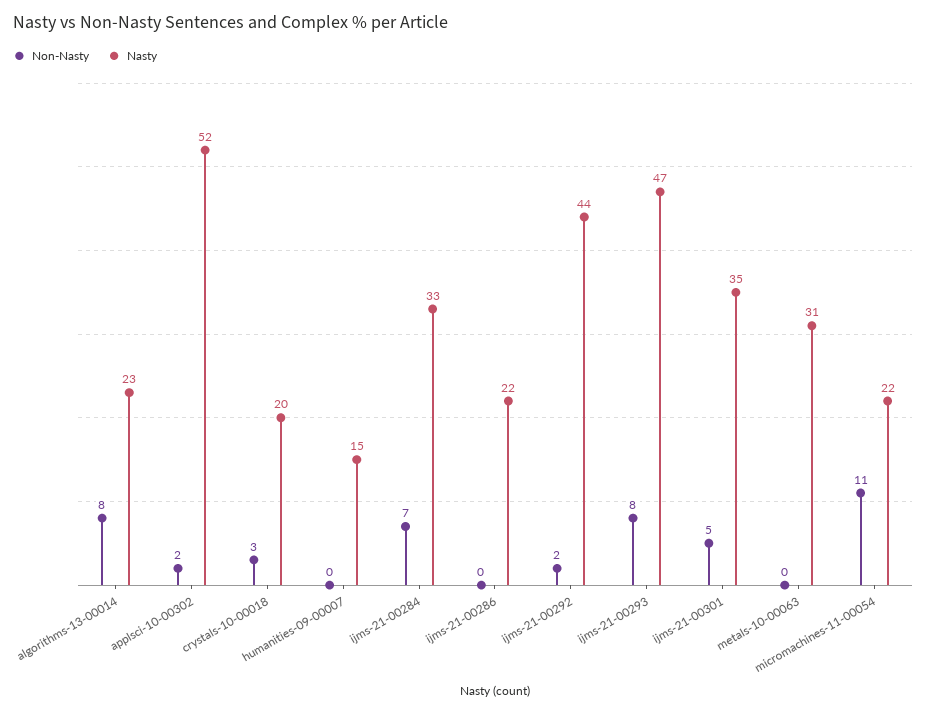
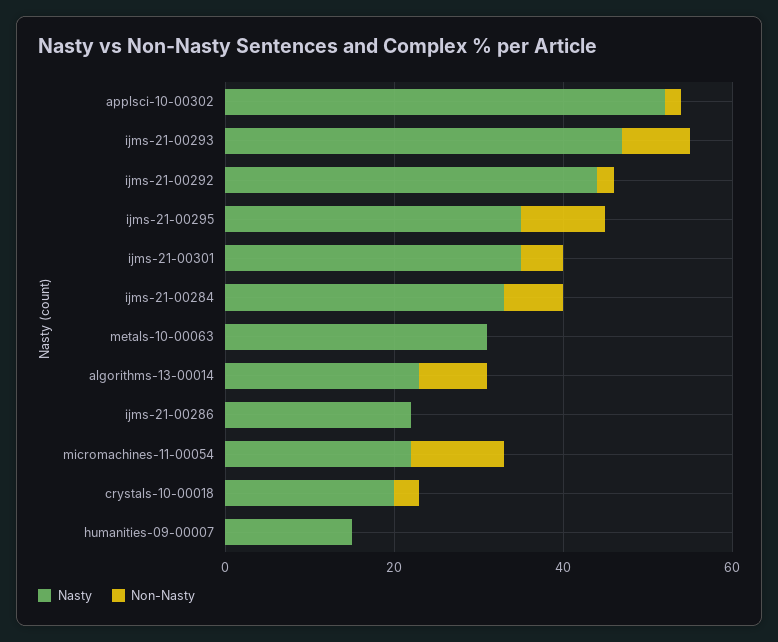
  {
    "Non-Nasty": {
      "algorithms-13-00014": 8,
      "applsci-10-00302": 2,
      "crystals-10-00018": 3,
      "humanities-09-00007": 0,
      "ijms-21-00284": 7,
      "ijms-21-00286": 0,
      "ijms-21-00292": 2,
      "ijms-21-00293": 8,
      "ijms-21-00301": 5,
      "metals-10-00063": 0,
-     "micromachines-11-00054": 11
+     "micromachines-11-00054": 11,
+     "ijms-21-00295": 10
    },
    "Nasty": {
      "algorithms-13-00014": 23,
      "applsci-10-00302": 52,
      "crystals-10-00018": 20,
      "humanities-09-00007": 15,
      "ijms-21-00284": 33,
      "ijms-21-00286": 22,
      "ijms-21-00292": 44,
      "ijms-21-00293": 47,
      "ijms-21-00301": 35,
      "metals-10-00063": 31,
-     "micromachines-11-00054": 22
+     "micromachines-11-00054": 22,
+     "ijms-21-00295": 35
    }
  }

